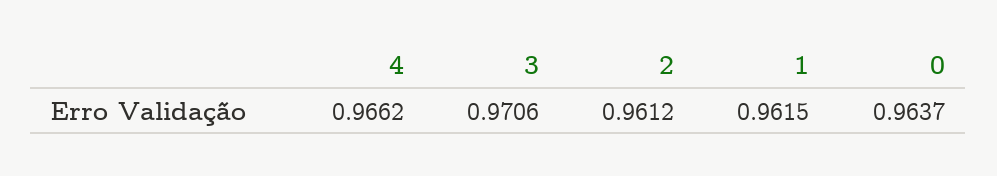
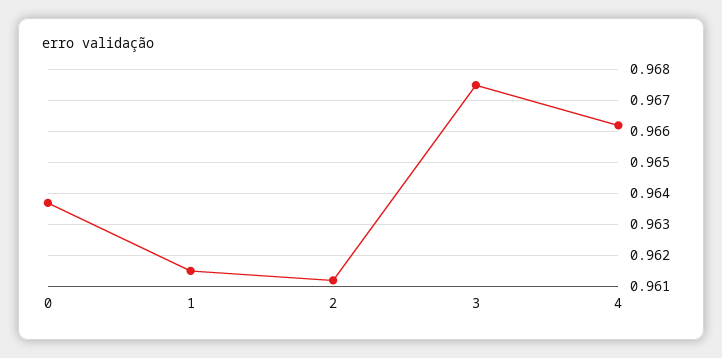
  {
    "4": 0.9662,
-   "3": 0.9706,
+   "3": 0.9675,
    "2": 0.9612,
    "1": 0.9615,
    "0": 0.9637
  }

